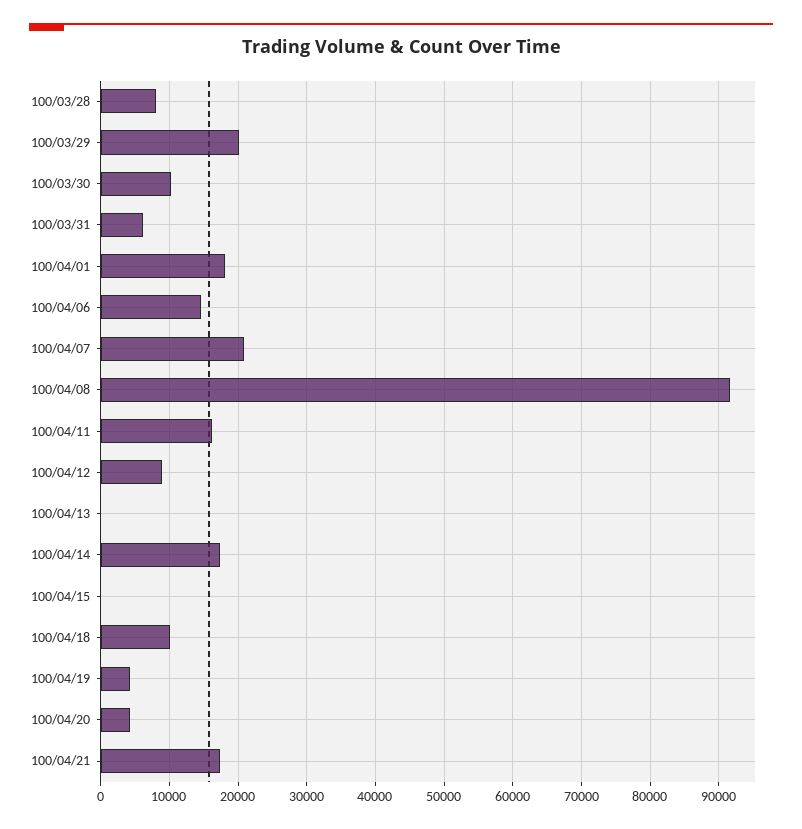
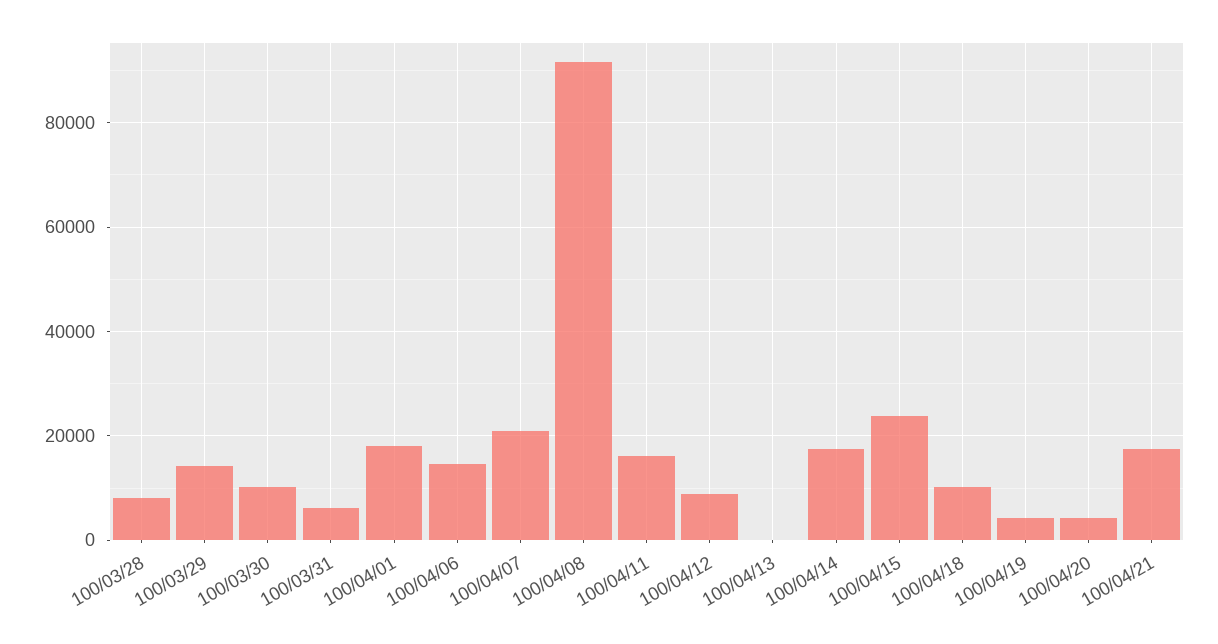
  {
    "100/03/28": 8000,
-   "100/03/29": 20000,
+   "100/03/29": 14000,
    "100/03/30": 10000,
    "100/03/31": 6000,
    "100/04/01": 18000,
    "100/04/06": 15000,
    "100/04/07": 21000,
    "100/04/08": 92000,
    "100/04/11": 16000,
    "100/04/12": 9000,
    "100/04/13": 0,
    "100/04/14": 17000,
-   "100/04/15": 0,
+   "100/04/15": 24000,
    "100/04/18": 10000,
    "100/04/19": 4000,
    "100/04/20": 4000,
    "100/04/21": 17000
  }

